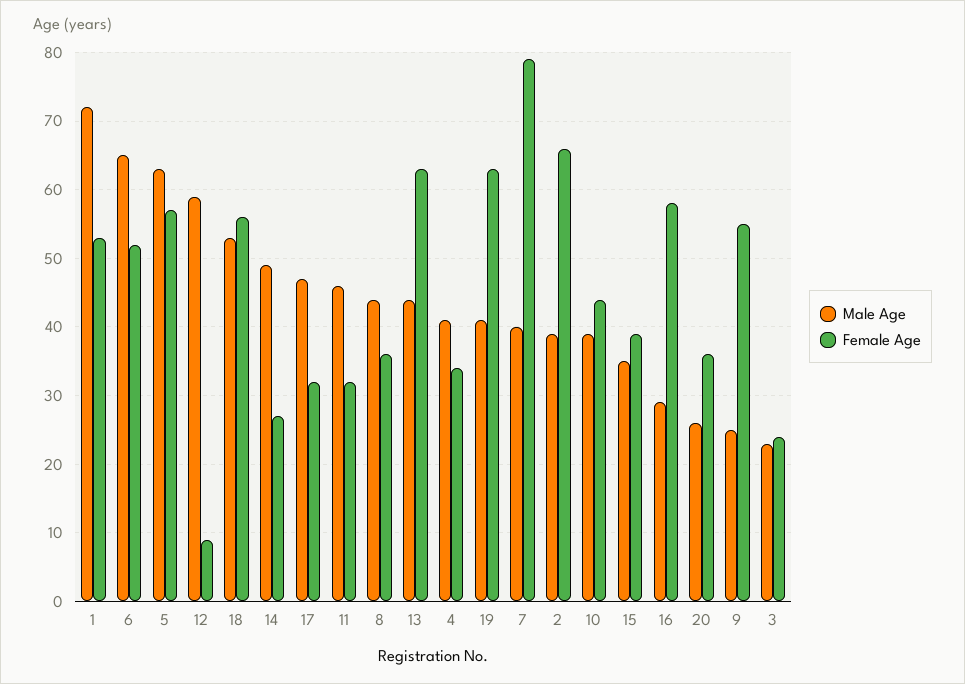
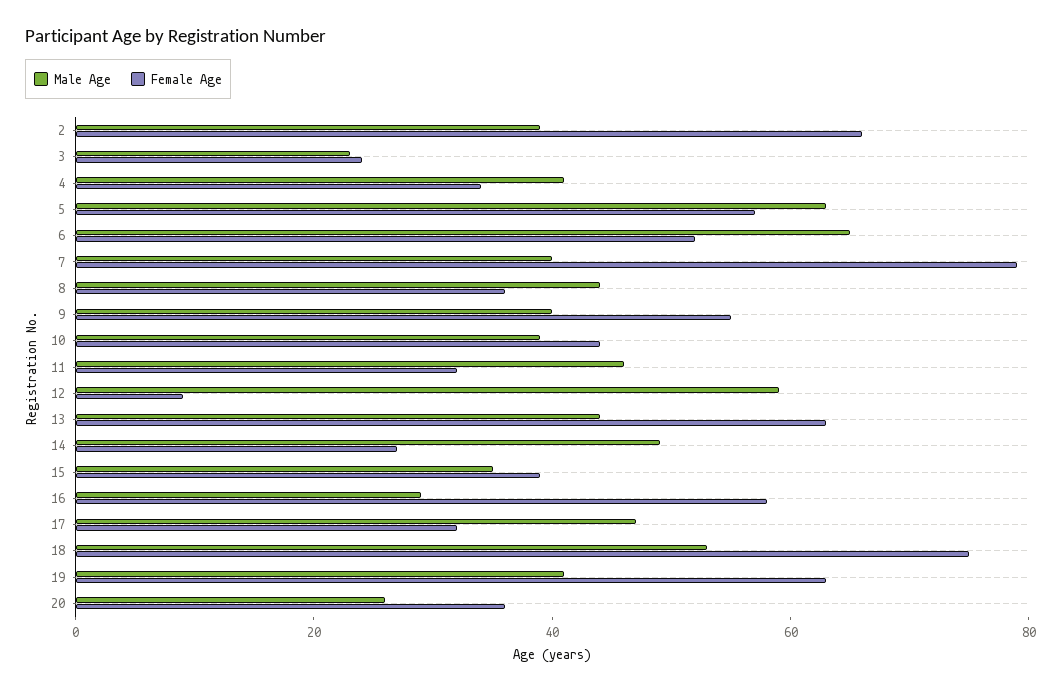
  {
    "Male Age": {
-     "1": 72,
      "6": 65,
      "5": 63,
      "12": 59,
      "18": 53,
      "14": 49,
      "17": 47,
      "11": 46,
      "8": 44,
      "13": 44,
      "4": 41,
      "19": 41,
      "7": 40,
      "2": 39,
      "10": 39,
      "15": 35,
      "16": 29,
      "20": 26,
-     "9": 25,
+     "9": 40,
      "3": 23
    },
    "Female Age": {
-     "1": 53,
      "6": 52,
      "5": 57,
      "12": 9,
-     "18": 56,
+     "18": 75,
      "14": 27,
      "17": 32,
      "11": 32,
      "8": 36,
      "13": 63,
      "4": 34,
      "19": 63,
      "7": 79,
      "2": 66,
      "10": 44,
      "15": 39,
      "16": 58,
      "20": 36,
      "9": 55,
      "3": 24
    }
  }

